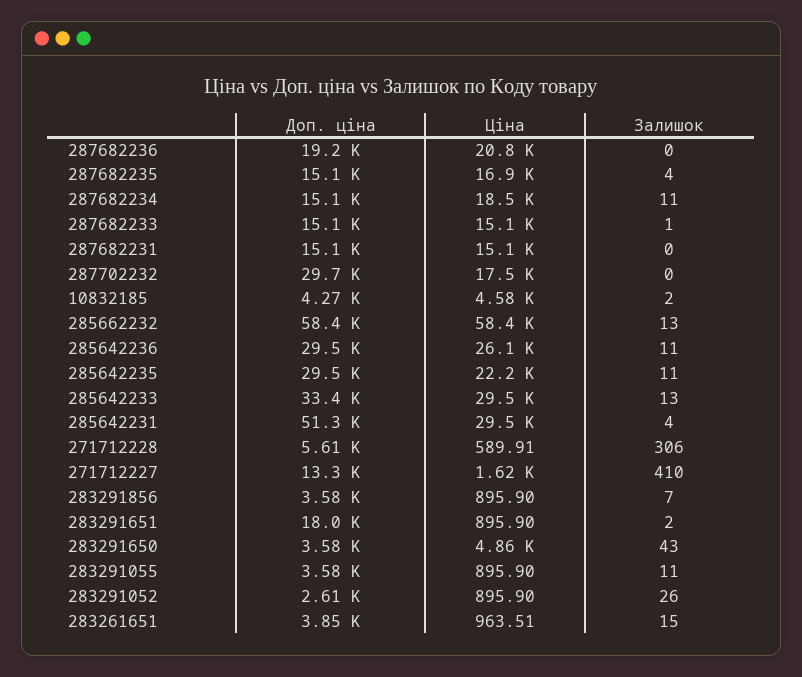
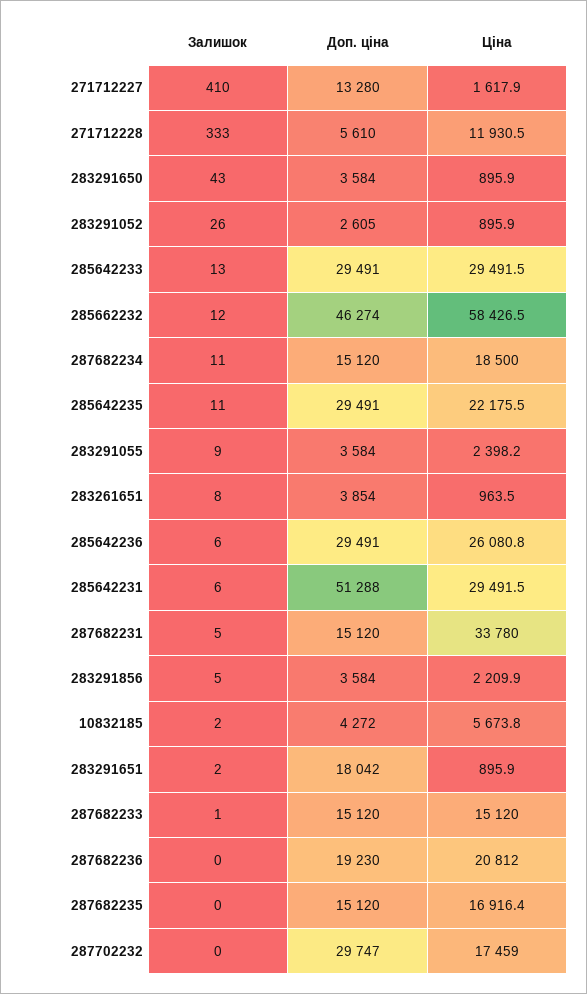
  {
    "Доп. ціна": {
      "287682236": 19230,
      "287682235": 15120,
      "287682234": 15120,
      "287682233": 15120,
      "287682231": 15120,
      "287702232": 29747,
      "10832185": 4272,
-     "285662232": 58400,
+     "285662232": 46274,
      "285642236": 29491,
      "285642235": 29491,
-     "285642233": 33400,
+     "285642233": 29491,
      "285642231": 51288,
      "271712228": 5610,
      "271712227": 13280,
      "283291856": 3584,
      "283291651": 18042,
      "283291650": 3584,
      "283291055": 3584,
      "283291052": 2605,
      "283261651": 3854
    },
    "Ціна": {
      "287682236": 20812,
      "287682235": 16916.4,
      "287682234": 18500,
      "287682233": 15120,
-     "287682231": 15100,
+     "287682231": 33780,
      "287702232": 17459,
-     "10832185": 4580,
+     "10832185": 5673.8,
      "285662232": 58426.5,
      "285642236": 26080.8,
      "285642235": 22175.5,
      "285642233": 29491.5,
      "285642231": 29491.5,
-     "271712228": 589.91,
+     "271712228": 11930.5,
      "271712227": 1617.9,
-     "283291856": 895.9,
+     "283291856": 2209.9,
      "283291651": 895.9,
-     "283291650": 4860,
+     "283291650": 895.9,
-     "283291055": 895.9,
+     "283291055": 2398.2,
      "283291052": 895.9,
      "283261651": 963.51
    },
    "Залишок": {
      "287682236": 0,
-     "287682235": 4,
+     "287682235": 0,
      "287682234": 11,
      "287682233": 1,
-     "287682231": 0,
+     "287682231": 5,
      "287702232": 0,
      "10832185": 2,
-     "285662232": 13,
+     "285662232": 12,
-     "285642236": 11,
+     "285642236": 6,
      "285642235": 11,
      "285642233": 13,
-     "285642231": 4,
+     "285642231": 6,
-     "271712228": 306,
+     "271712228": 333,
      "271712227": 410,
-     "283291856": 7,
+     "283291856": 5,
      "283291651": 2,
      "283291650": 43,
-     "283291055": 11,
+     "283291055": 9,
      "283291052": 26,
-     "283261651": 15
+     "283261651": 8
    }
  }

